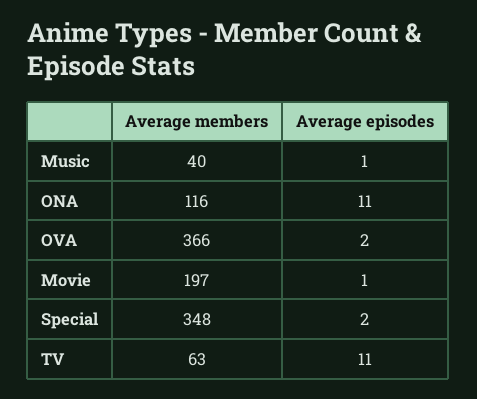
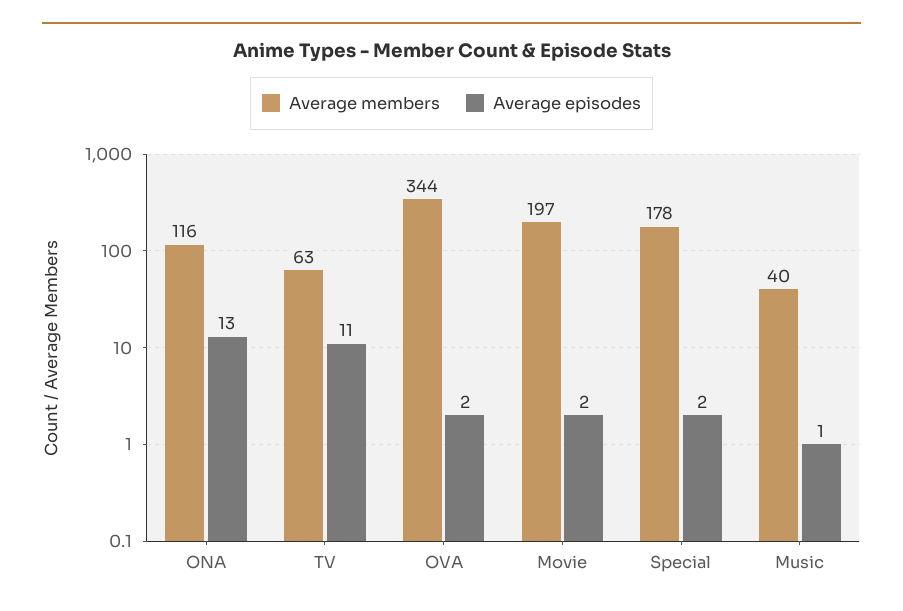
  {
    "Average members": {
      "Music": 40,
      "ONA": 116,
-     "OVA": 366,
+     "OVA": 344,
      "Movie": 197,
-     "Special": 348,
+     "Special": 178,
      "TV": 63
    },
    "Average episodes": {
      "Music": 1,
-     "ONA": 11,
+     "ONA": 13,
      "OVA": 2,
-     "Movie": 1,
+     "Movie": 2,
      "Special": 2,
      "TV": 11
    }
  }

